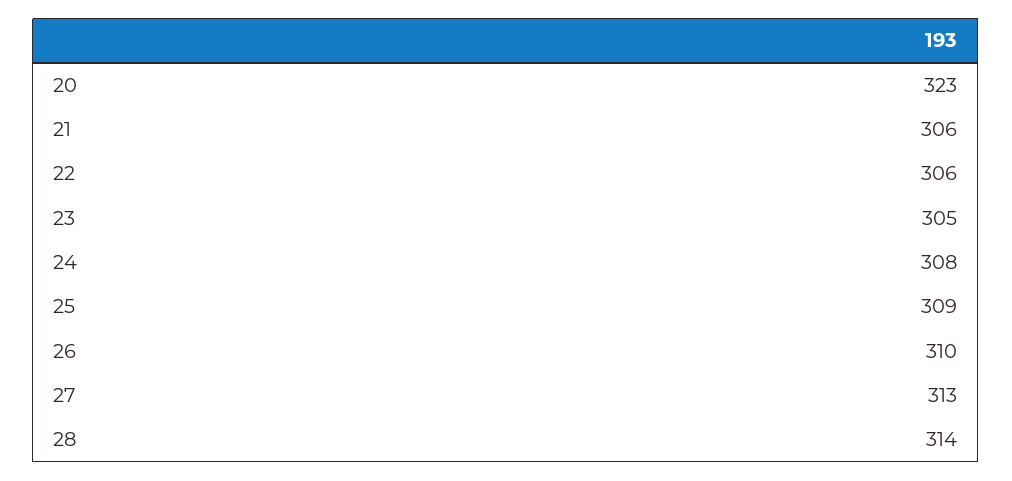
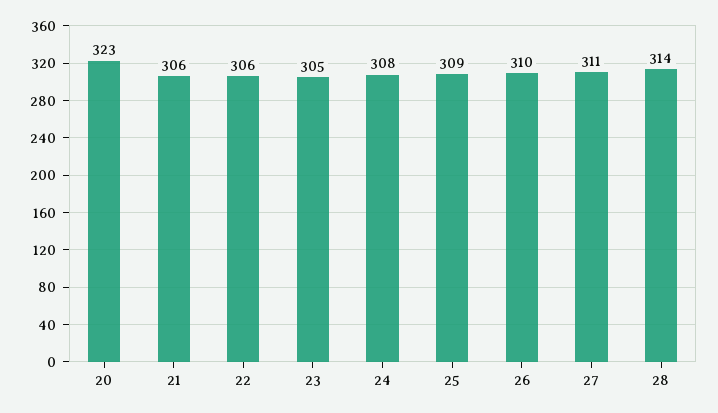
  {
    "20": 323,
    "21": 306,
    "22": 306,
    "23": 305,
    "24": 308,
    "25": 309,
    "26": 310,
-   "27": 313,
+   "27": 311,
    "28": 314
  }

